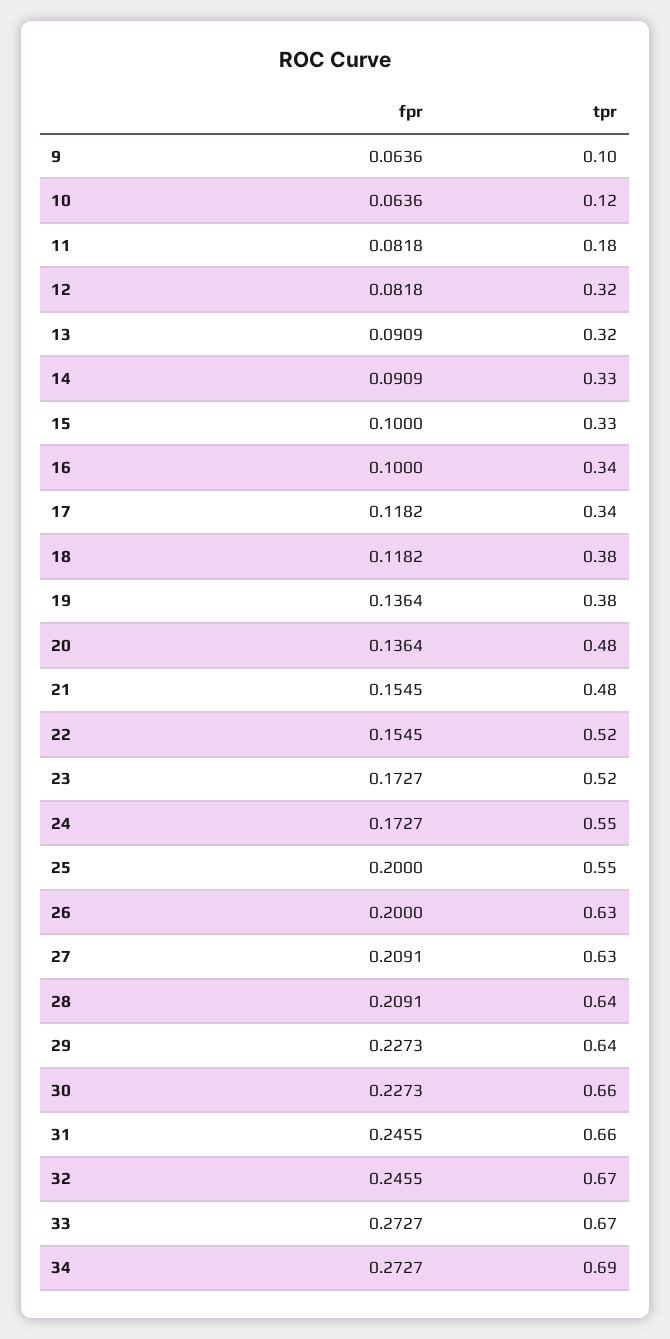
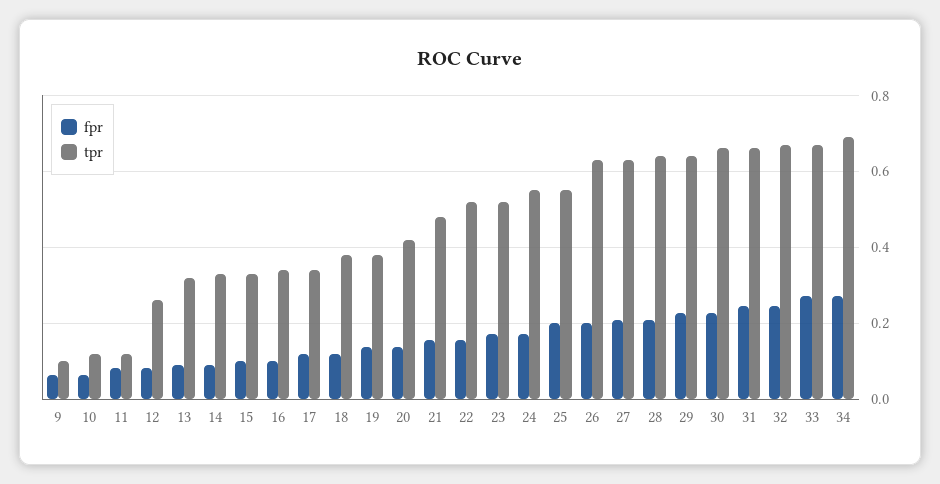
  {
    "fpr": {
      "9": 0.0636,
      "10": 0.0636,
      "11": 0.0818,
      "12": 0.0818,
      "13": 0.0909,
      "14": 0.0909,
      "15": 0.1,
      "16": 0.1,
      "17": 0.1182,
      "18": 0.1182,
      "19": 0.1364,
      "20": 0.1364,
      "21": 0.1545,
      "22": 0.1545,
      "23": 0.1727,
      "24": 0.1727,
      "25": 0.2,
      "26": 0.2,
      "27": 0.2091,
      "28": 0.2091,
      "29": 0.2273,
      "30": 0.2273,
      "31": 0.2455,
      "32": 0.2455,
      "33": 0.2727,
      "34": 0.2727
    },
    "tpr": {
      "9": 0.1,
      "10": 0.12,
-     "11": 0.18,
+     "11": 0.12,
-     "12": 0.32,
+     "12": 0.26,
      "13": 0.32,
      "14": 0.33,
      "15": 0.33,
      "16": 0.34,
      "17": 0.34,
      "18": 0.38,
      "19": 0.38,
-     "20": 0.48,
+     "20": 0.42,
      "21": 0.48,
      "22": 0.52,
      "23": 0.52,
      "24": 0.55,
      "25": 0.55,
      "26": 0.63,
      "27": 0.63,
      "28": 0.64,
      "29": 0.64,
      "30": 0.66,
      "31": 0.66,
      "32": 0.67,
      "33": 0.67,
      "34": 0.69
    }
  }

